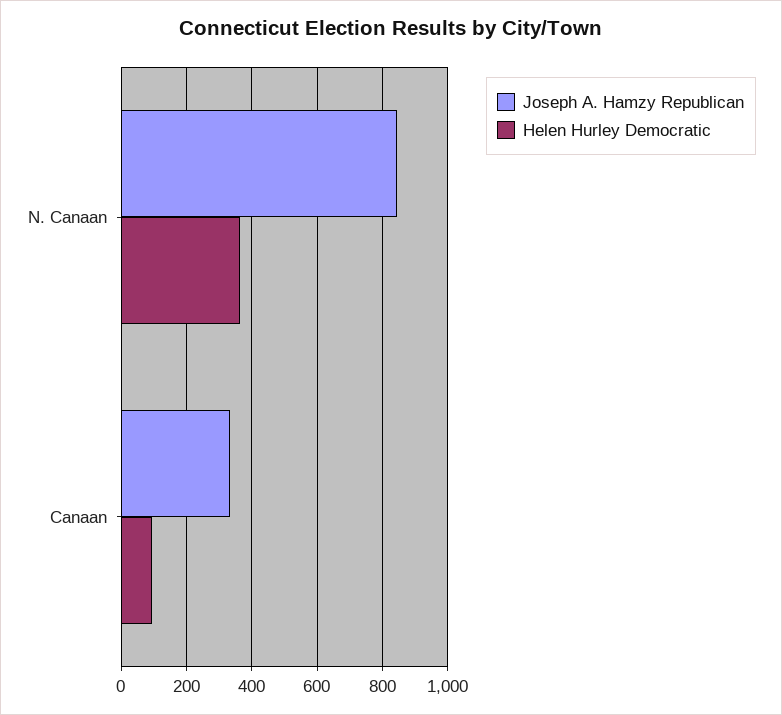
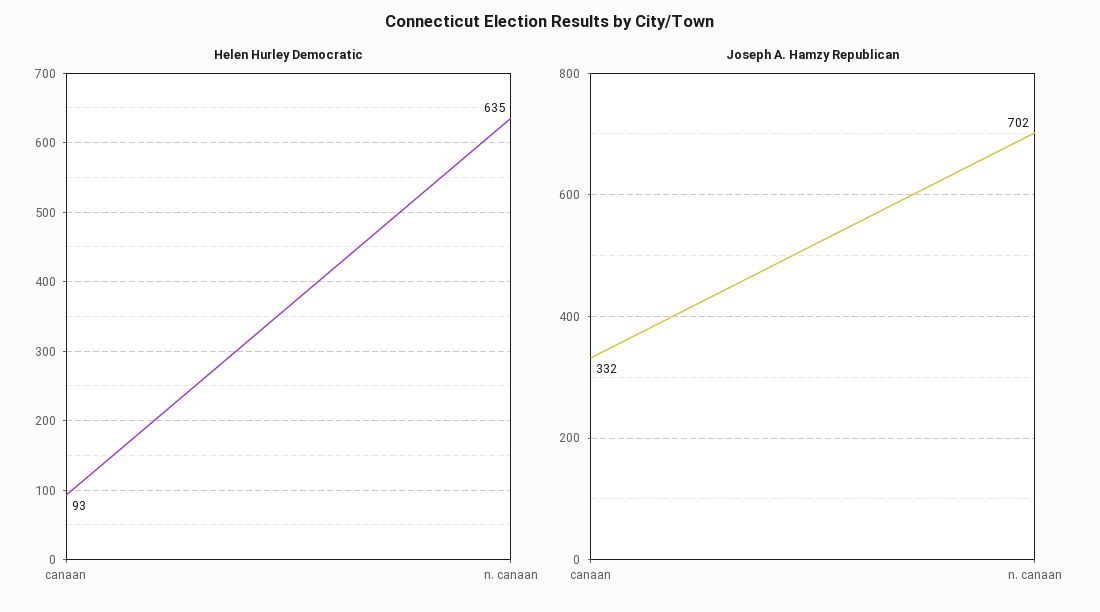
  {
    "Joseph A. Hamzy Republican": {
-     "N. Canaan": 840,
+     "N. Canaan": 702,
      "Canaan": 332
    },
    "Helen Hurley Democratic": {
-     "N. Canaan": 360,
+     "N. Canaan": 635,
      "Canaan": 93
    }
  }

